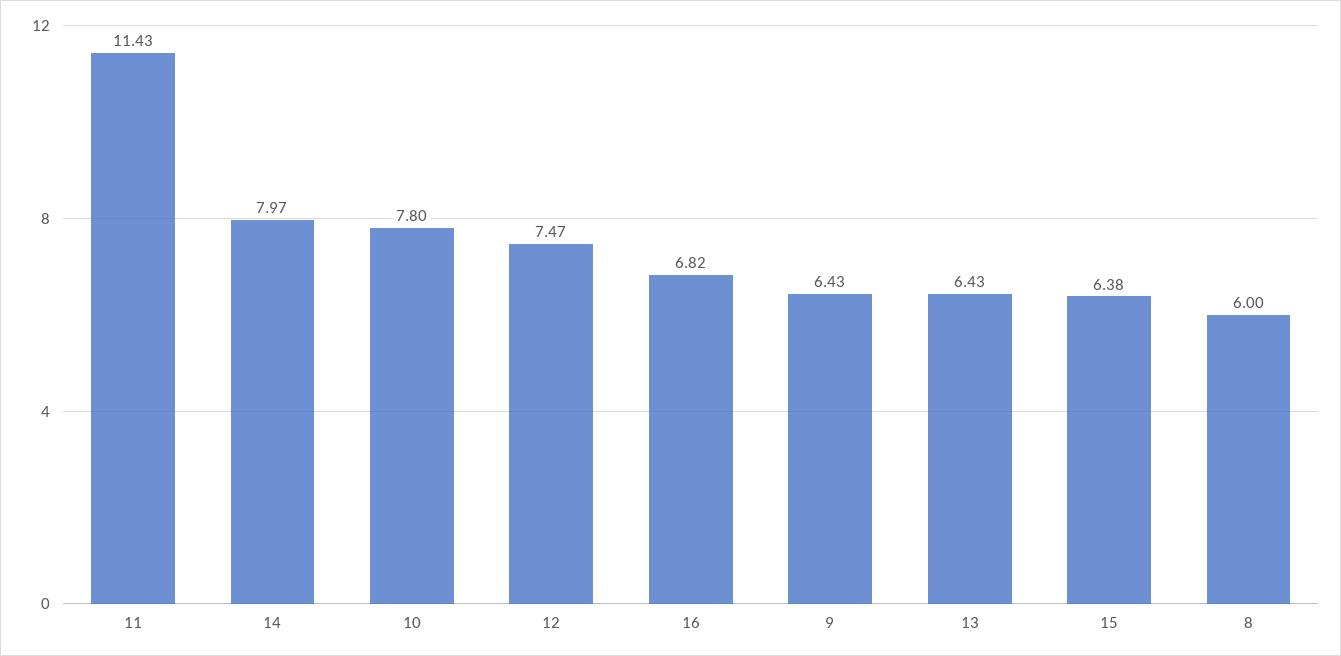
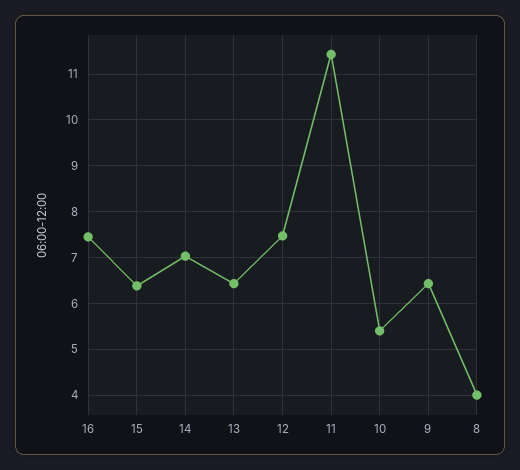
  {
    "11": 11.43,
-   "14": 7.97,
+   "14": 7,
-   "10": 7.8,
+   "10": 5.4,
    "12": 7.47,
-   "16": 6.82,
+   "16": 7.4,
    "9": 6.43,
    "13": 6.43,
    "15": 6.38,
-   "8": 6
+   "8": 4
  }

